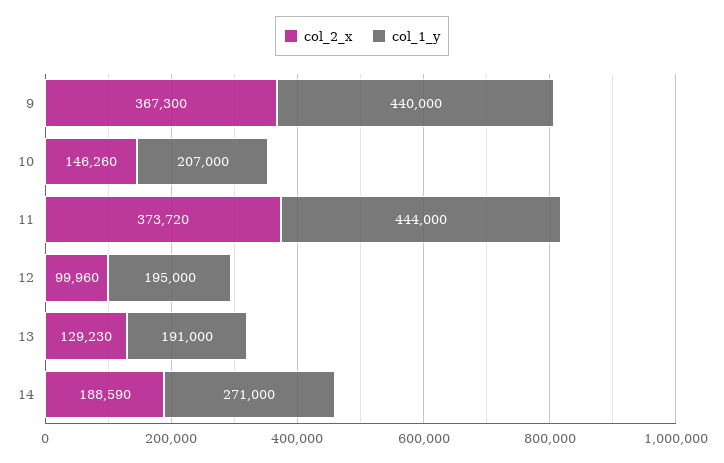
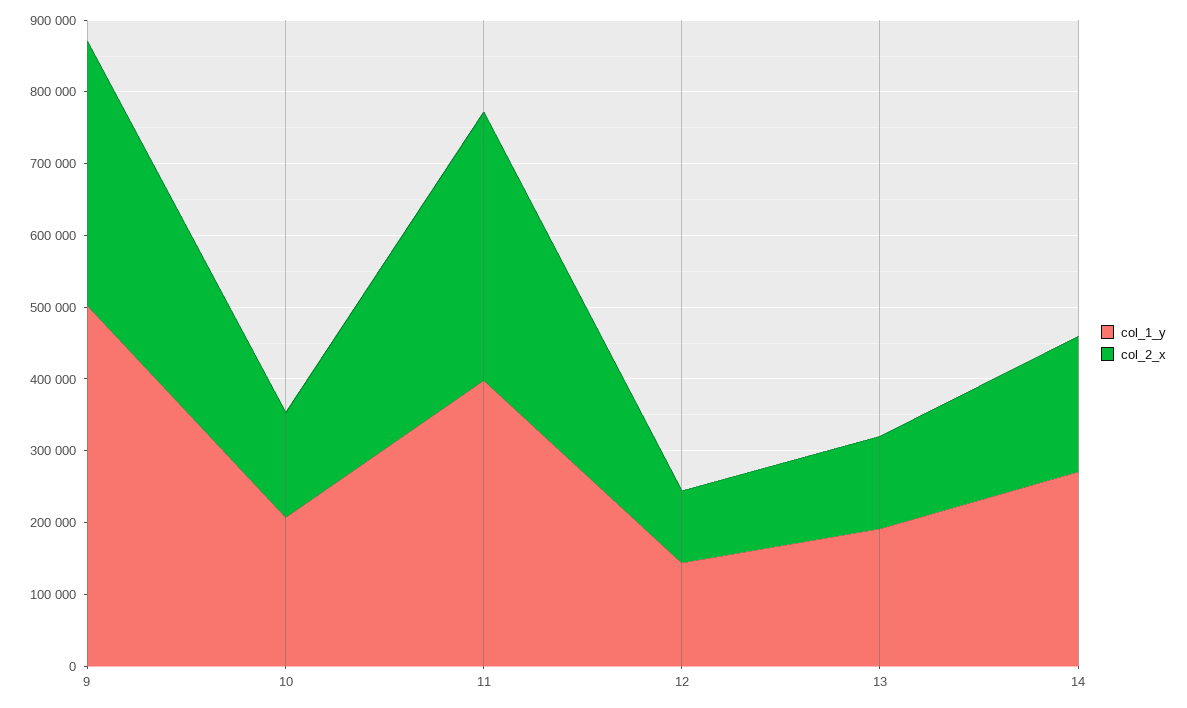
  {
    "col_2_x": {
      "9": 367300,
      "10": 146260,
      "11": 373720,
      "12": 99960,
      "13": 129230,
      "14": 188590
    },
    "col_1_y": {
-     "9": 440000,
+     "9": 500000,
      "10": 207000,
-     "11": 444000,
+     "11": 400000,
-     "12": 195000,
+     "12": 140000,
      "13": 191000,
      "14": 271000
    }
  }

